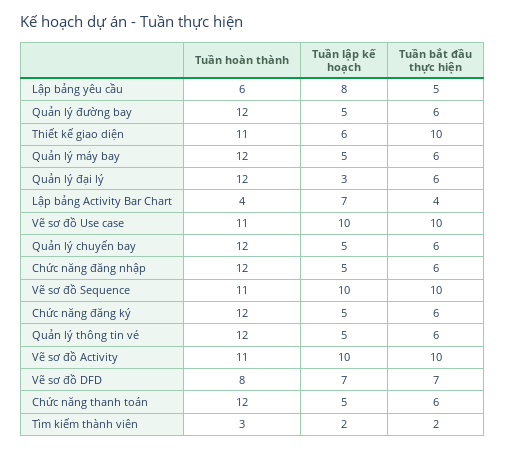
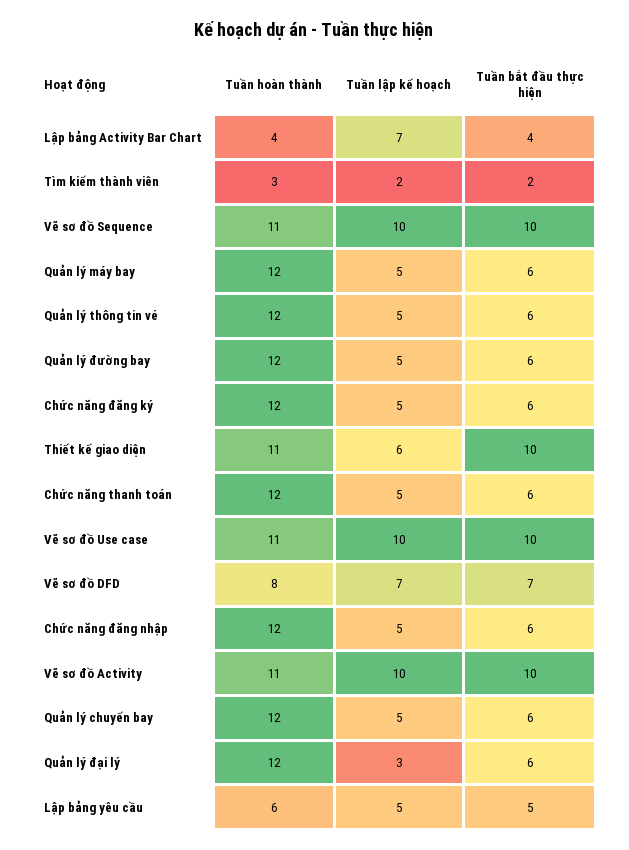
  {
    "Tuần hoàn thành": {
      "Lập bảng yêu cầu": 6,
      "Quản lý đường bay": 12,
      "Thiết kế giao diện": 11,
      "Quản lý máy bay": 12,
      "Quản lý đại lý": 12,
      "Lập bảng Activity Bar Chart": 4,
      "Vẽ sơ đồ Use case": 11,
      "Quản lý chuyến bay": 12,
      "Chức năng đăng nhập": 12,
      "Vẽ sơ đồ Sequence": 11,
      "Chức năng đăng ký": 12,
      "Quản lý thông tin vé": 12,
      "Vẽ sơ đồ Activity": 11,
      "Vẽ sơ đồ DFD": 8,
      "Chức năng thanh toán": 12,
      "Tìm kiếm thành viên": 3
    },
    "Tuần lập kế hoạch": {
-     "Lập bảng yêu cầu": 8,
+     "Lập bảng yêu cầu": 5,
      "Quản lý đường bay": 5,
      "Thiết kế giao diện": 6,
      "Quản lý máy bay": 5,
      "Quản lý đại lý": 3,
      "Lập bảng Activity Bar Chart": 7,
      "Vẽ sơ đồ Use case": 10,
      "Quản lý chuyến bay": 5,
      "Chức năng đăng nhập": 5,
      "Vẽ sơ đồ Sequence": 10,
      "Chức năng đăng ký": 5,
      "Quản lý thông tin vé": 5,
      "Vẽ sơ đồ Activity": 10,
      "Vẽ sơ đồ DFD": 7,
      "Chức năng thanh toán": 5,
      "Tìm kiếm thành viên": 2
    },
    "Tuần bắt đầu thực hiện": {
      "Lập bảng yêu cầu": 5,
      "Quản lý đường bay": 6,
      "Thiết kế giao diện": 10,
      "Quản lý máy bay": 6,
      "Quản lý đại lý": 6,
      "Lập bảng Activity Bar Chart": 4,
      "Vẽ sơ đồ Use case": 10,
      "Quản lý chuyến bay": 6,
      "Chức năng đăng nhập": 6,
      "Vẽ sơ đồ Sequence": 10,
      "Chức năng đăng ký": 6,
      "Quản lý thông tin vé": 6,
      "Vẽ sơ đồ Activity": 10,
      "Vẽ sơ đồ DFD": 7,
      "Chức năng thanh toán": 6,
      "Tìm kiếm thành viên": 2
    }
  }

